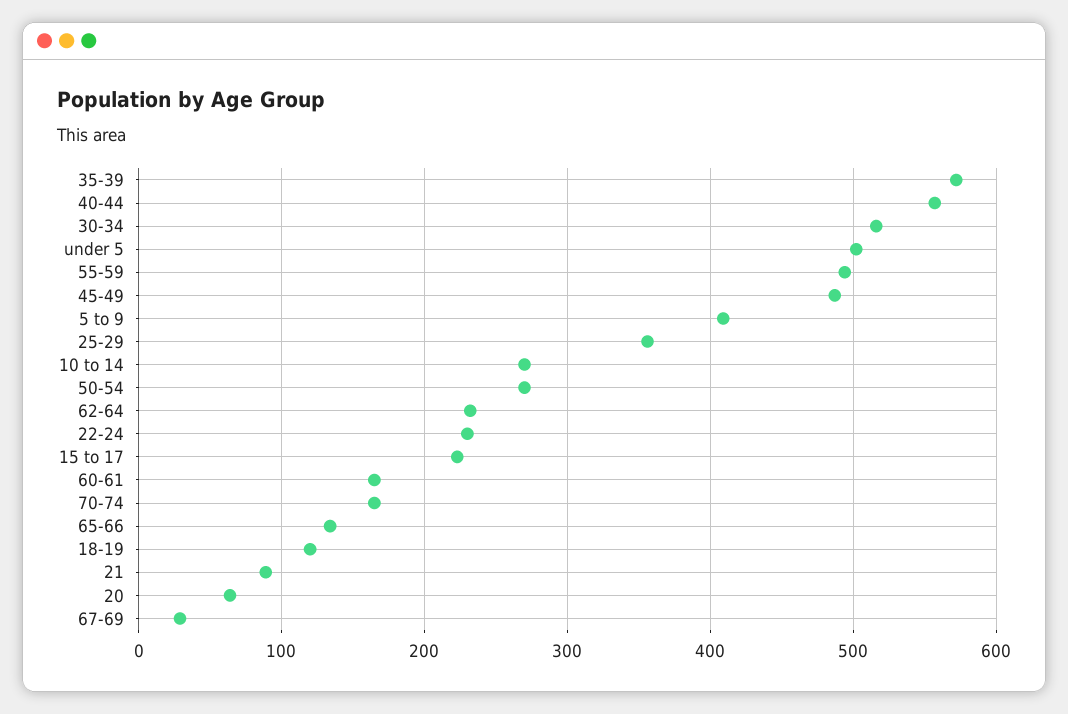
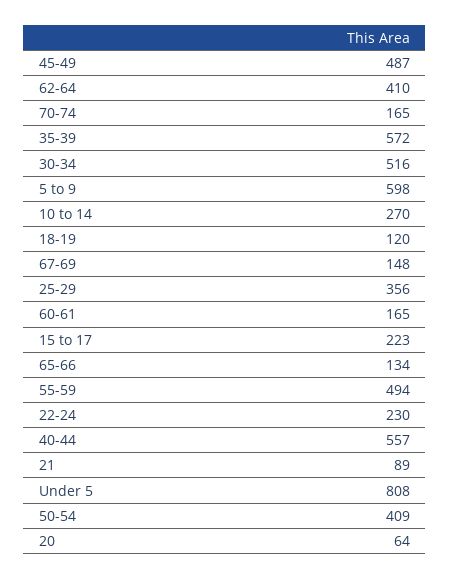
  {
    "35-39": 572,
    "40-44": 557,
    "30-34": 516,
-   "under 5": 500,
+   "under 5": 808,
    "55-59": 494,
    "45-49": 487,
-   "5 to 9": 410,
+   "5 to 9": 598,
    "25-29": 356,
    "10 to 14": 270,
-   "50-54": 270,
+   "50-54": 409,
-   "62-64": 230,
+   "62-64": 410,
    "22-24": 230,
    "15 to 17": 223,
    "60-61": 165,
    "70-74": 165,
    "65-66": 134,
    "18-19": 120,
    "21": 89,
    "20": 64,
-   "67-69": 30
+   "67-69": 148
  }

